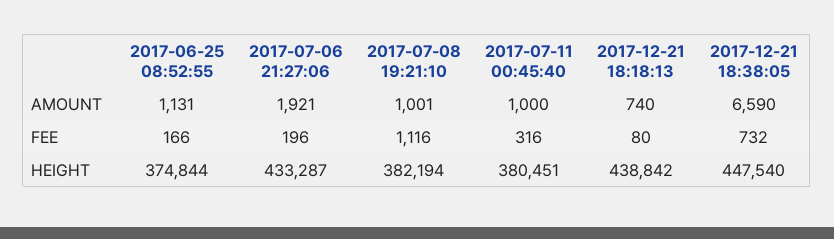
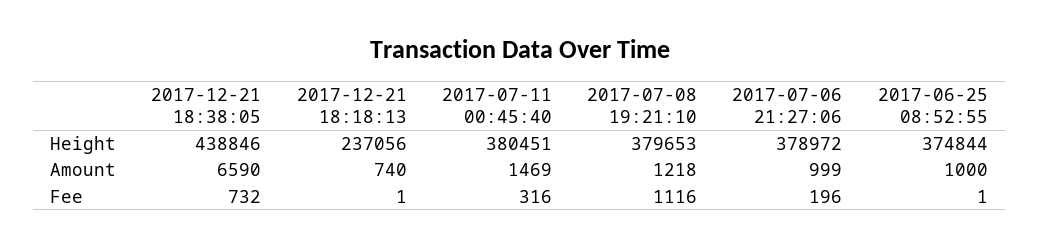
  {
    "2017-06-25 08:52:55": {
-     "AMOUNT": 1131,
+     "AMOUNT": 1000,
-     "FEE": 166,
+     "FEE": 1,
      "HEIGHT": 374844
    },
    "2017-07-06 21:27:06": {
-     "AMOUNT": 1921,
+     "AMOUNT": 999,
      "FEE": 196,
-     "HEIGHT": 433287
+     "HEIGHT": 378972
    },
    "2017-07-08 19:21:10": {
-     "AMOUNT": 1001,
+     "AMOUNT": 1218,
      "FEE": 1116,
-     "HEIGHT": 382194
+     "HEIGHT": 379653
    },
    "2017-07-11 00:45:40": {
-     "AMOUNT": 1000,
+     "AMOUNT": 1469,
      "FEE": 316,
      "HEIGHT": 380451
    },
    "2017-12-21 18:18:13": {
      "AMOUNT": 740,
-     "FEE": 80,
+     "FEE": 1,
-     "HEIGHT": 438842
+     "HEIGHT": 237056
    },
    "2017-12-21 18:38:05": {
      "AMOUNT": 6590,
      "FEE": 732,
-     "HEIGHT": 447540
+     "HEIGHT": 438846
    }
  }

